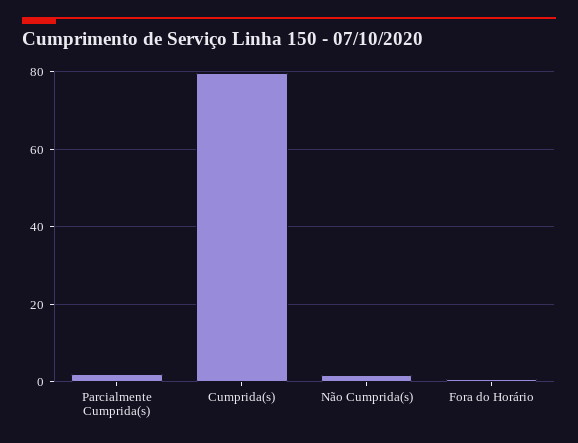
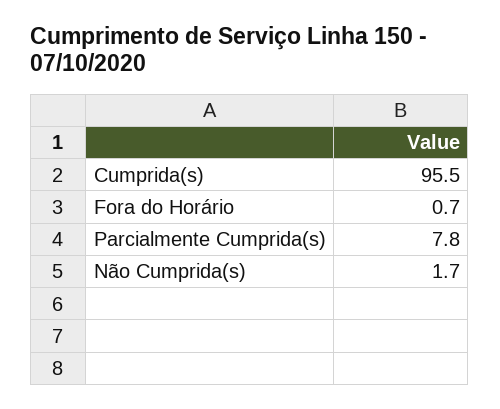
  {
-   "Parcialmente Cumprida(s)": 2,
+   "Parcialmente Cumprida(s)": 7.8,
-   "Cumprida(s)": 80,
+   "Cumprida(s)": 95.5,
    "Não Cumprida(s)": 1.7,
    "Fora do Horário": 0.7
  }

